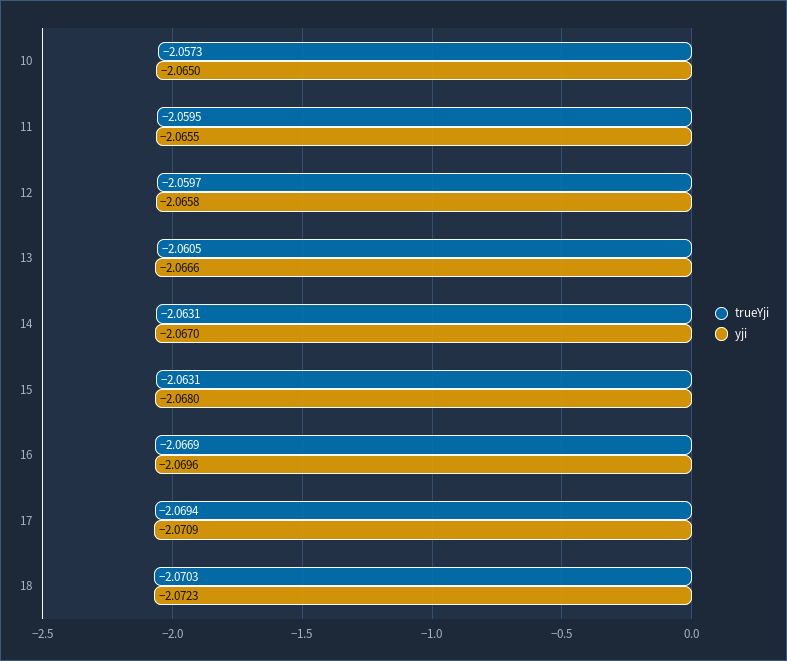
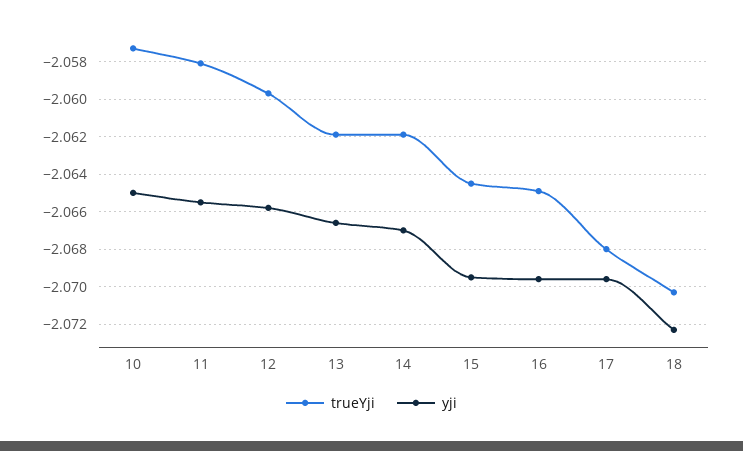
  {
    "trueYji": {
      "10": -2.0573,
-     "11": -2.0595,
+     "11": -2.058,
      "12": -2.0597,
-     "13": -2.0605,
+     "13": -2.062,
-     "14": -2.0631,
+     "14": -2.062,
-     "15": -2.0631,
+     "15": -2.0645,
-     "16": -2.0669,
+     "16": -2.065,
-     "17": -2.0694,
+     "17": -2.068,
      "18": -2.0703
    },
    "yji": {
      "10": -2.065,
      "11": -2.0655,
      "12": -2.0658,
      "13": -2.0666,
      "14": -2.067,
-     "15": -2.068,
+     "15": -2.0695,
      "16": -2.0696,
-     "17": -2.0709,
+     "17": -2.0695,
      "18": -2.0723
    }
  }

